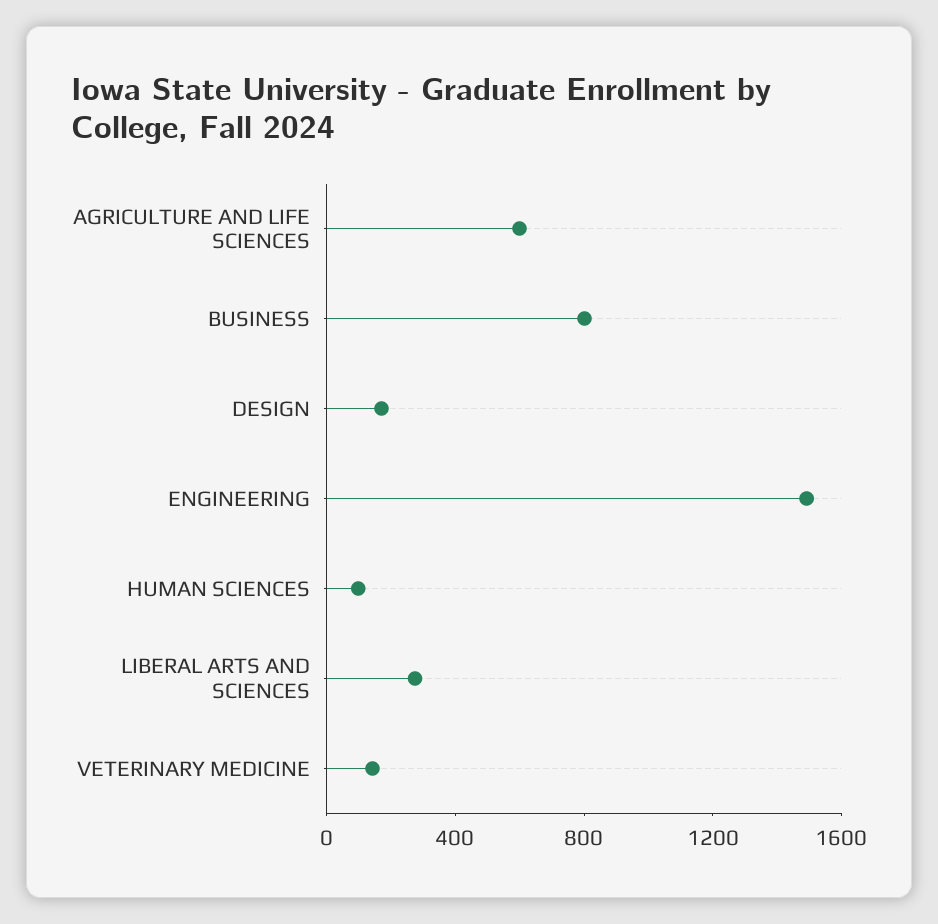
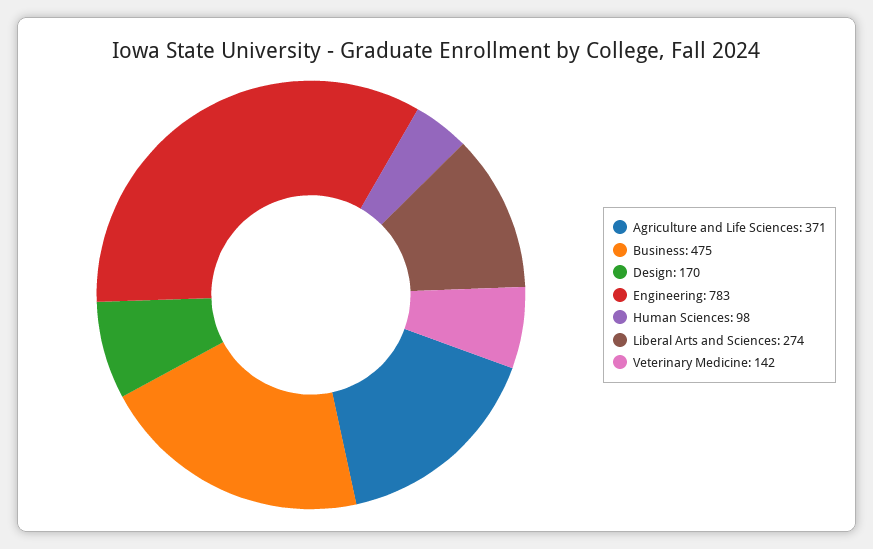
  {
-   "AGRICULTURE AND LIFE SCIENCES": 600,
+   "AGRICULTURE AND LIFE SCIENCES": 371,
-   "BUSINESS": 800,
+   "BUSINESS": 475,
    "DESIGN": 170,
-   "ENGINEERING": 1500,
+   "ENGINEERING": 783,
    "HUMAN SCIENCES": 98,
    "LIBERAL ARTS AND SCIENCES": 274,
    "VETERINARY MEDICINE": 142
  }

